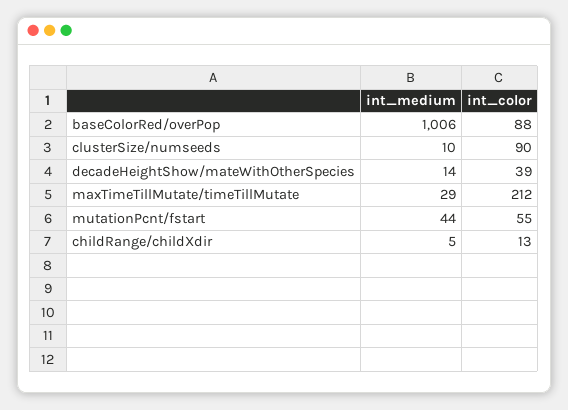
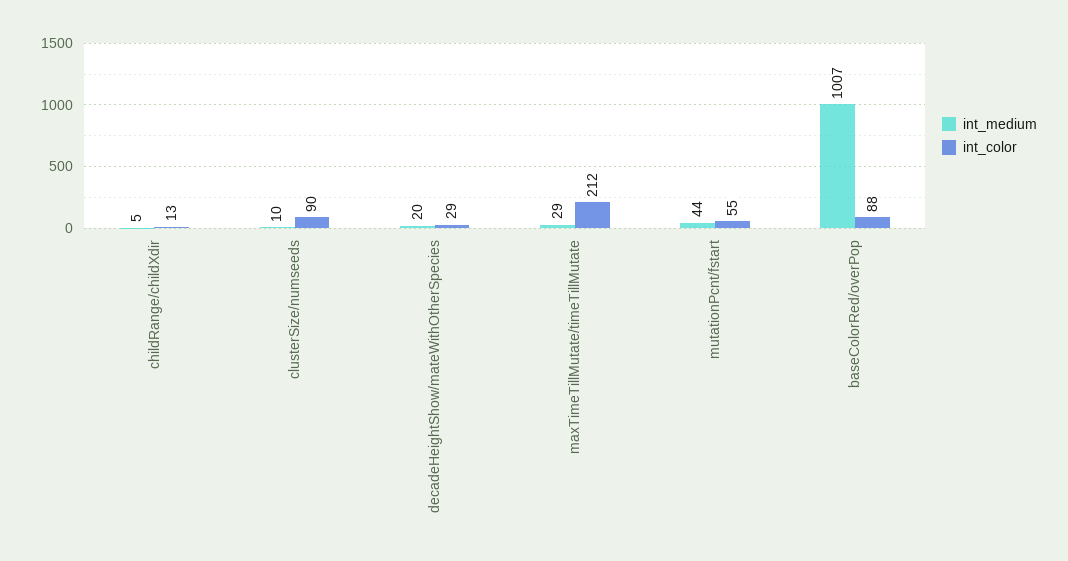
  {
    "int_medium": {
-     "baseColorRed/overPop": 1006,
+     "baseColorRed/overPop": 1007,
      "clusterSize/numseeds": 10,
-     "decadeHeightShow/mateWithOtherSpecies": 14,
+     "decadeHeightShow/mateWithOtherSpecies": 20,
      "maxTimeTillMutate/timeTillMutate": 29,
      "mutationPcnt/fstart": 44,
      "childRange/childXdir": 5
    },
    "int_color": {
      "baseColorRed/overPop": 88,
      "clusterSize/numseeds": 90,
-     "decadeHeightShow/mateWithOtherSpecies": 39,
+     "decadeHeightShow/mateWithOtherSpecies": 29,
      "maxTimeTillMutate/timeTillMutate": 212,
      "mutationPcnt/fstart": 55,
      "childRange/childXdir": 13
    }
  }

